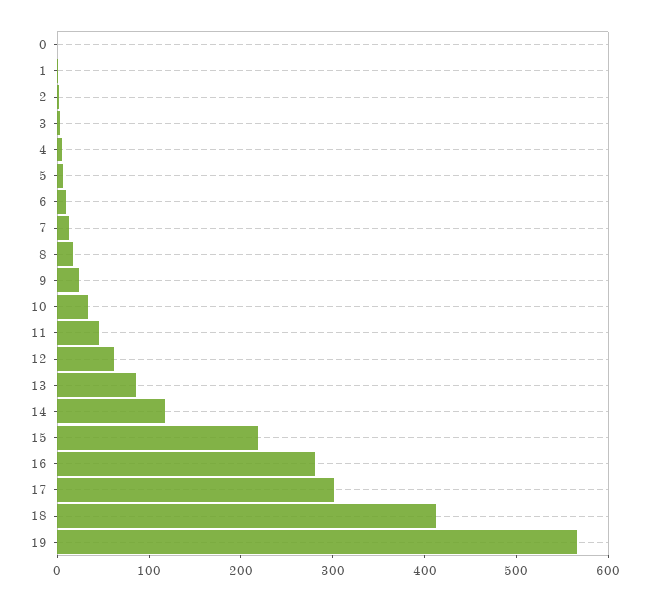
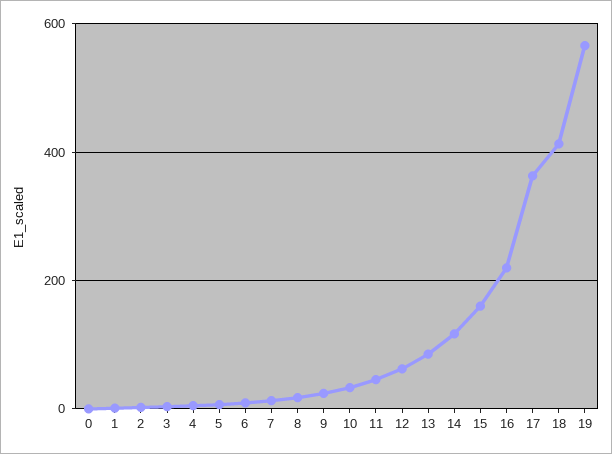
  {
    "0": 0,
    "1": 0,
    "2": 0,
    "3": 0,
    "4": 0,
    "5": 0,
    "6": 0,
    "7": 20,
    "8": 20,
    "9": 20,
    "10": 40,
    "11": 40,
    "12": 60,
    "13": 80,
    "14": 120,
-   "15": 220,
+   "15": 160,
-   "16": 280,
+   "16": 220,
-   "17": 300,
+   "17": 360,
    "18": 420,
    "19": 560
  }

